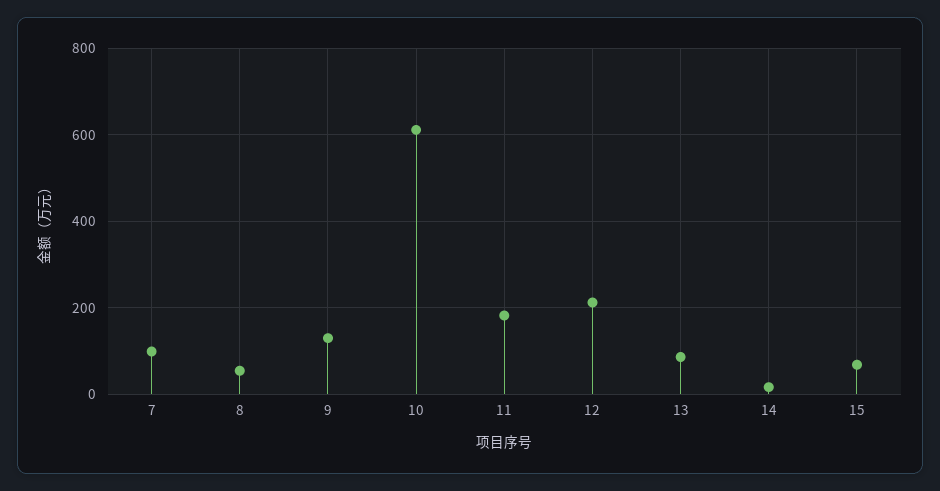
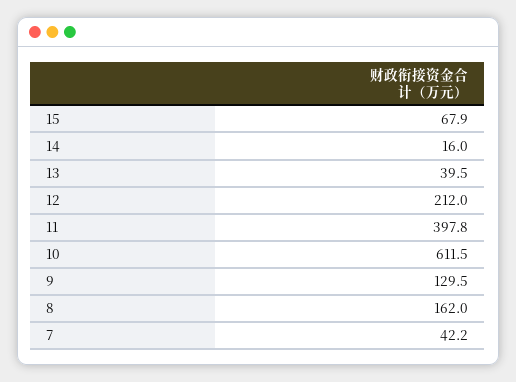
  {
-   "7": 100,
+   "7": 42.2,
-   "8": 60,
+   "8": 162,
    "9": 129.5,
    "10": 611.5,
-   "11": 180,
+   "11": 397.8,
    "12": 212,
-   "13": 80,
+   "13": 39.5,
    "14": 16,
    "15": 67.9
  }

